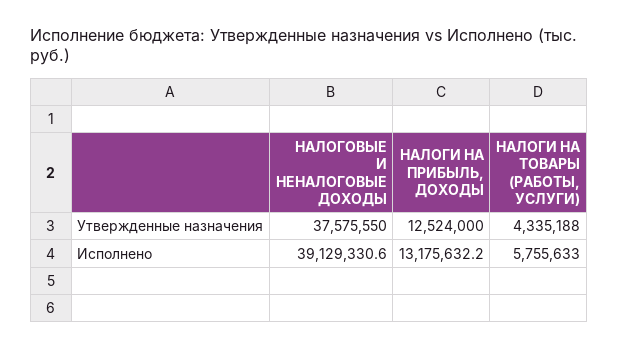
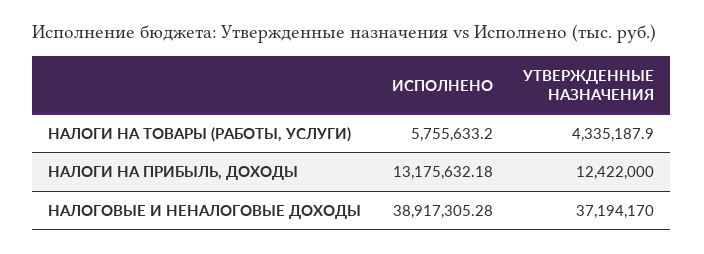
  {
    "НАЛОГОВЫЕ И НЕНАЛОГОВЫЕ ДОХОДЫ": {
-     "Утвержденные назначения": 37575550,
+     "Утвержденные назначения": 37194170,
-     "Исполнено": 39129330.6
+     "Исполнено": 38917305.28
    },
    "НАЛОГИ НА ПРИБЫЛЬ, ДОХОДЫ": {
-     "Утвержденные назначения": 12524000,
+     "Утвержденные назначения": 12422000,
      "Исполнено": 13175632.18
    },
    "НАЛОГИ НА ТОВАРЫ (РАБОТЫ, УСЛУГИ)": {
      "Утвержденные назначения": 4335187.9,
      "Исполнено": 5755633.2
    }
  }

